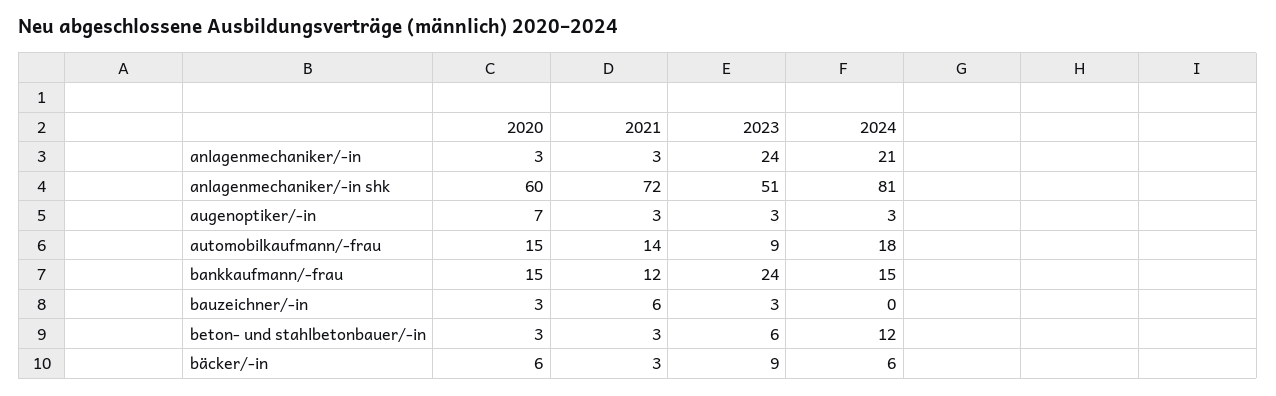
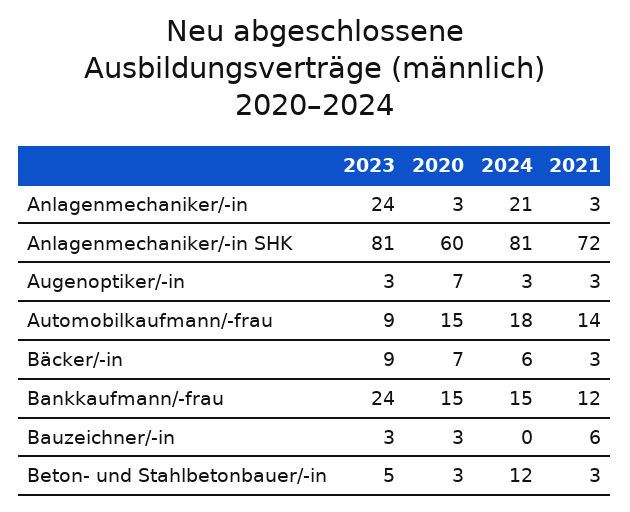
  {
    "2020": {
      "anlagenmechaniker/-in": 3,
      "anlagenmechaniker/-in shk": 60,
      "augenoptiker/-in": 7,
      "automobilkaufmann/-frau": 15,
      "bankkaufmann/-frau": 15,
      "bauzeichner/-in": 3,
      "beton- und stahlbetonbauer/-in": 3,
-     "bäcker/-in": 6
+     "bäcker/-in": 7
    },
    "2021": {
      "anlagenmechaniker/-in": 3,
      "anlagenmechaniker/-in shk": 72,
      "augenoptiker/-in": 3,
      "automobilkaufmann/-frau": 14,
      "bankkaufmann/-frau": 12,
      "bauzeichner/-in": 6,
      "beton- und stahlbetonbauer/-in": 3,
      "bäcker/-in": 3
    },
    "2023": {
      "anlagenmechaniker/-in": 24,
-     "anlagenmechaniker/-in shk": 51,
+     "anlagenmechaniker/-in shk": 81,
      "augenoptiker/-in": 3,
      "automobilkaufmann/-frau": 9,
      "bankkaufmann/-frau": 24,
      "bauzeichner/-in": 3,
-     "beton- und stahlbetonbauer/-in": 6,
+     "beton- und stahlbetonbauer/-in": 5,
      "bäcker/-in": 9
    },
    "2024": {
      "anlagenmechaniker/-in": 21,
      "anlagenmechaniker/-in shk": 81,
      "augenoptiker/-in": 3,
      "automobilkaufmann/-frau": 18,
      "bankkaufmann/-frau": 15,
      "bauzeichner/-in": 0,
      "beton- und stahlbetonbauer/-in": 12,
      "bäcker/-in": 6
    }
  }

